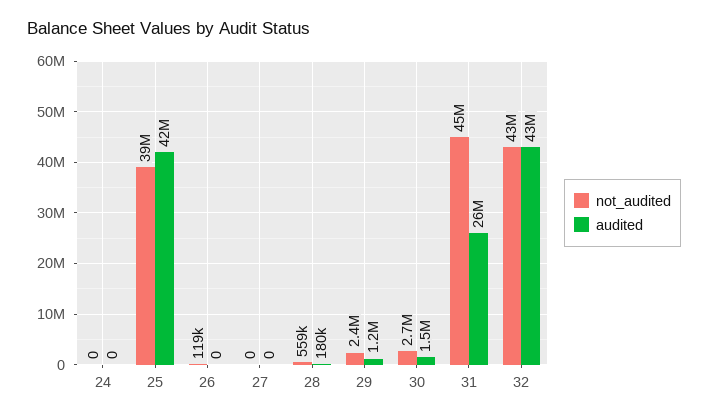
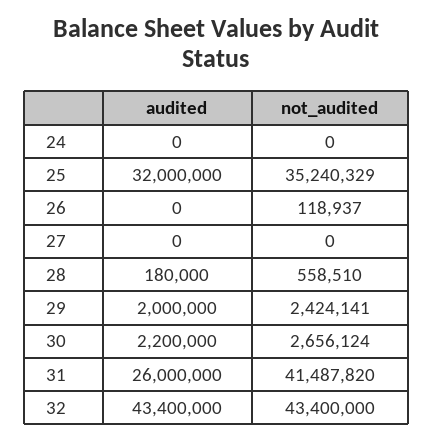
  {
    "not_audited": {
      "24": 0,
-     "25": 39000000,
+     "25": 35240329,
      "26": 118937,
      "27": 0,
      "28": 558510,
      "29": 2424141,
      "30": 2656124,
-     "31": 45000000,
+     "31": 41487820,
      "32": 43400000
    },
    "audited": {
      "24": 0,
-     "25": 42000000,
+     "25": 32000000,
      "26": 0,
      "27": 0,
      "28": 180000,
-     "29": 1200000,
+     "29": 2000000,
-     "30": 1500000,
+     "30": 2200000,
      "31": 26000000,
      "32": 43400000
    }
  }

